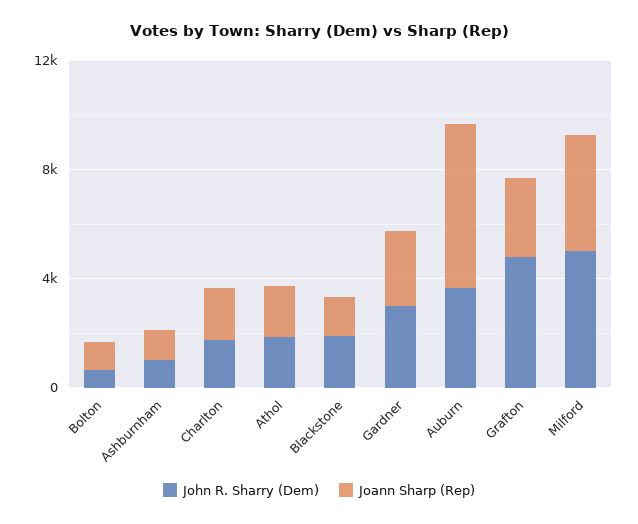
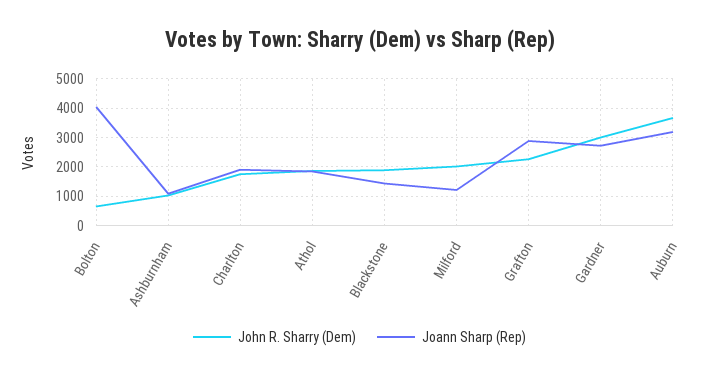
  {
    "John R. Sharry (Dem)": {
      "Bolton": 750,
      "Ashburnham": 1000,
      "Charlton": 1750,
      "Athol": 1750,
      "Blackstone": 2000,
      "Gardner": 3000,
      "Auburn": 3750,
-     "Grafton": 5000,
+     "Grafton": 2250,
-     "Milford": 5000
+     "Milford": 2000
    },
    "Joann Sharp (Rep)": {
-     "Bolton": 1000,
+     "Bolton": 4000,
      "Ashburnham": 1000,
      "Charlton": 2000,
      "Athol": 1750,
      "Blackstone": 1500,
      "Gardner": 2750,
-     "Auburn": 6000,
+     "Auburn": 3250,
      "Grafton": 3000,
-     "Milford": 4000
+     "Milford": 1250
    }
  }

